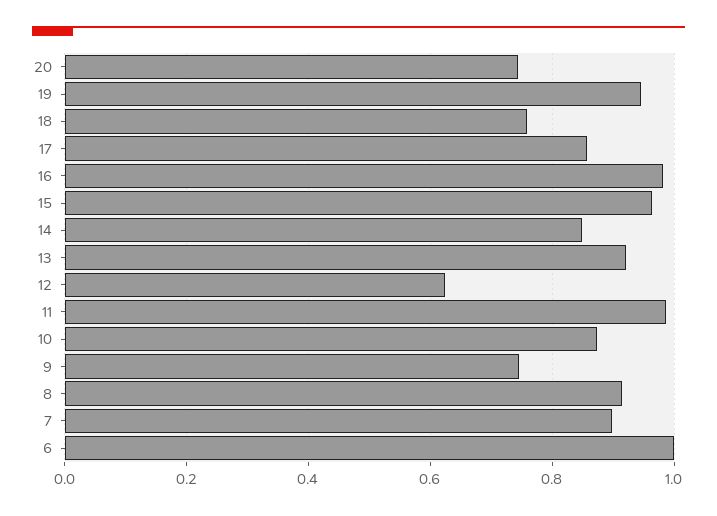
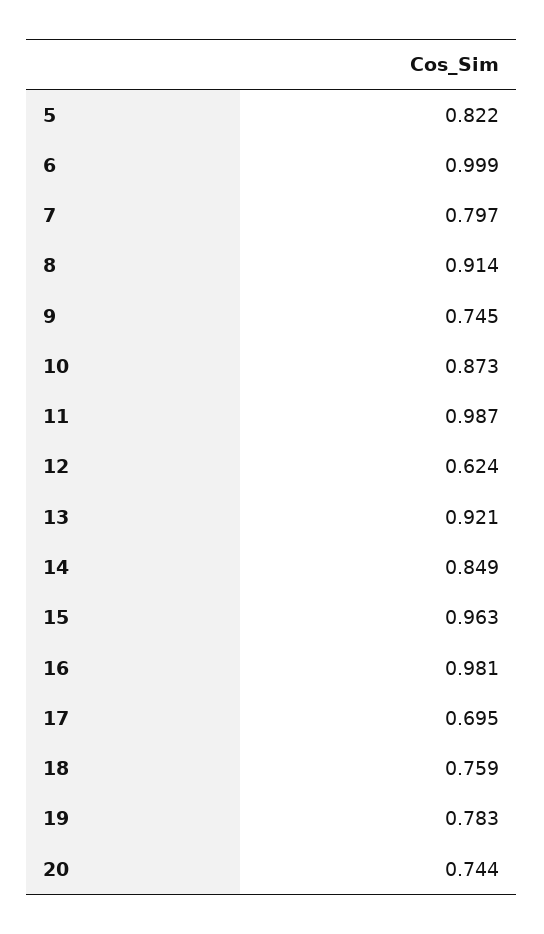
  {
    "20": 0.744,
-   "19": 0.94,
+   "19": 0.783,
    "18": 0.759,
-   "17": 0.86,
+   "17": 0.695,
    "16": 0.981,
    "15": 0.963,
    "14": 0.849,
    "13": 0.921,
    "12": 0.624,
    "11": 0.987,
    "10": 0.873,
    "9": 0.745,
    "8": 0.914,
-   "7": 0.9,
+   "7": 0.797,
-   "6": 0.999
+   "6": 0.999,
+   "5": 0.822
  }

